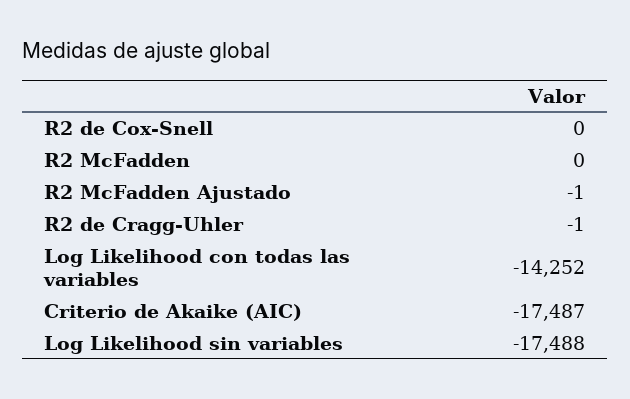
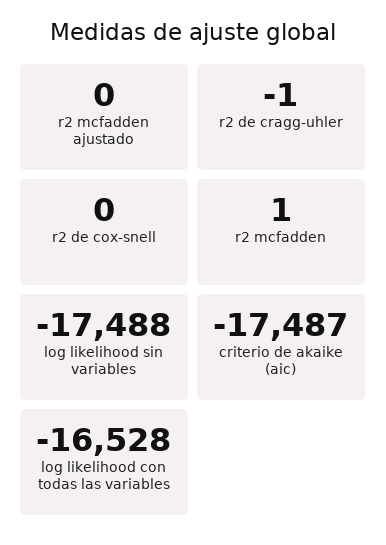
  {
    "R2 de Cox-Snell": 0,
-   "R2 McFadden": 0,
+   "R2 McFadden": 1,
-   "R2 McFadden Ajustado": -1,
+   "R2 McFadden Ajustado": 0,
    "R2 de Cragg-Uhler": -1,
-   "Log Likelihood con todas las variables": -14252,
+   "Log Likelihood con todas las variables": -16528,
    "Criterio de Akaike (AIC)": -17487,
    "Log Likelihood sin variables": -17488
  }

